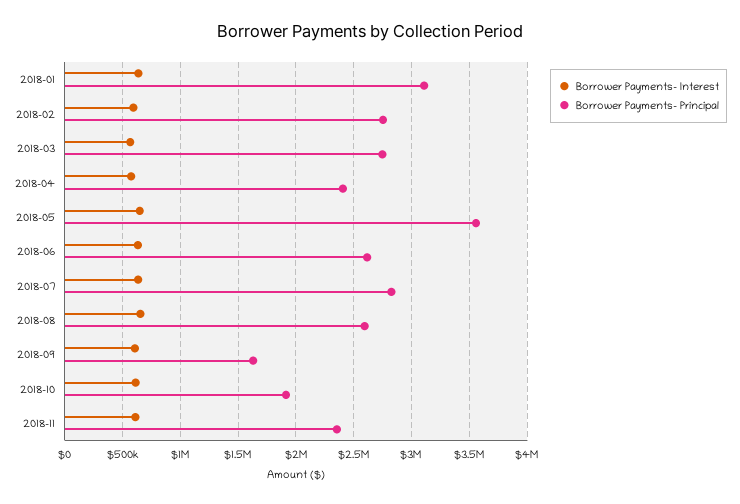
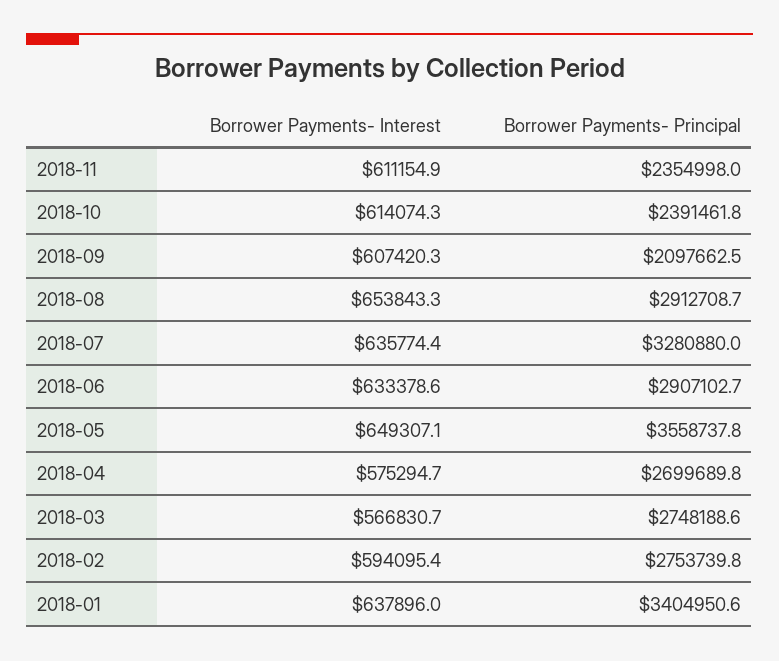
  {
    "Borrower Payments- Interest": {
      "2018-01": 637896,
      "2018-02": 594095.4,
      "2018-03": 566830.7,
      "2018-04": 575294.7,
      "2018-05": 649307.1,
      "2018-06": 633378.6,
      "2018-07": 635774.4,
      "2018-08": 653843.3,
      "2018-09": 607420.3,
      "2018-10": 614074.3,
      "2018-11": 611154.9
    },
    "Borrower Payments- Principal": {
-     "2018-01": 3100000,
+     "2018-01": 3404950.6,
      "2018-02": 2753739.8,
      "2018-03": 2748188.6,
-     "2018-04": 2400000,
+     "2018-04": 2699689.8,
      "2018-05": 3558737.8,
-     "2018-06": 2600000,
+     "2018-06": 2907102.7,
-     "2018-07": 2800000,
+     "2018-07": 3280880,
-     "2018-08": 2600000,
+     "2018-08": 2912708.7,
-     "2018-09": 1600000,
+     "2018-09": 2097662.5,
-     "2018-10": 1900000,
+     "2018-10": 2391461.8,
      "2018-11": 2354998
    }
  }

